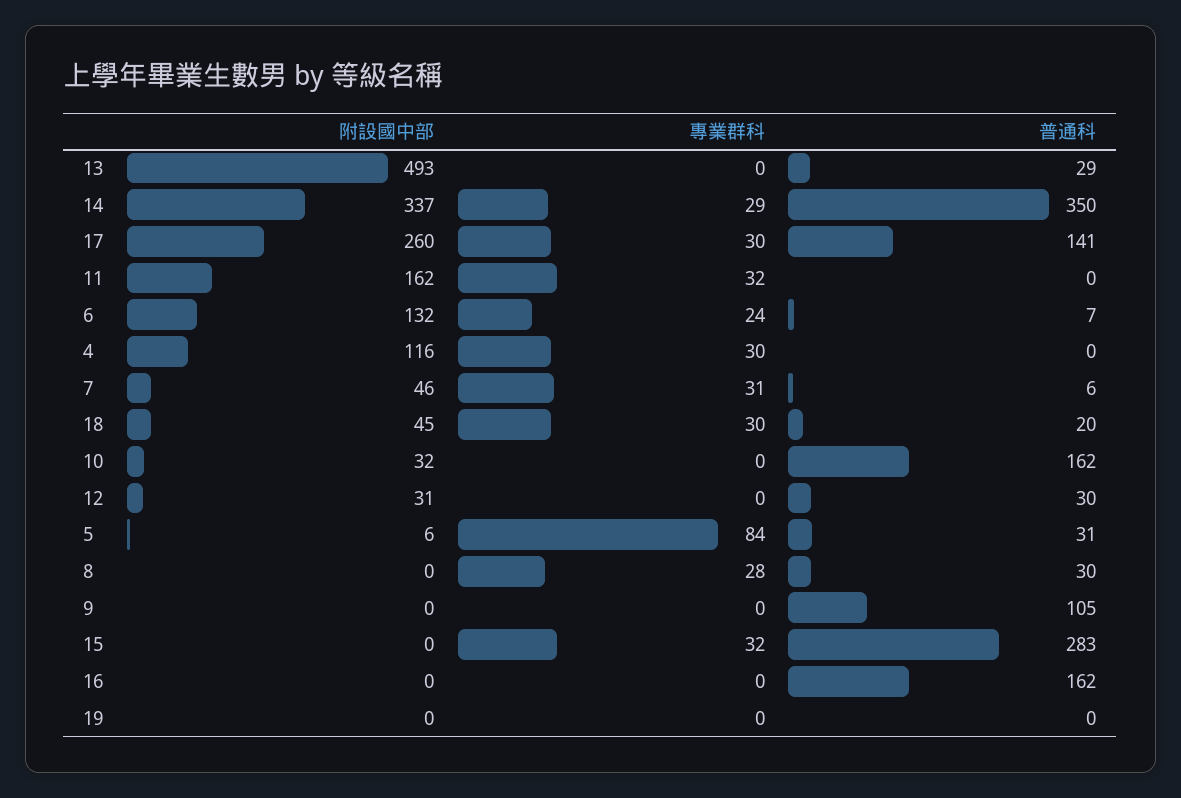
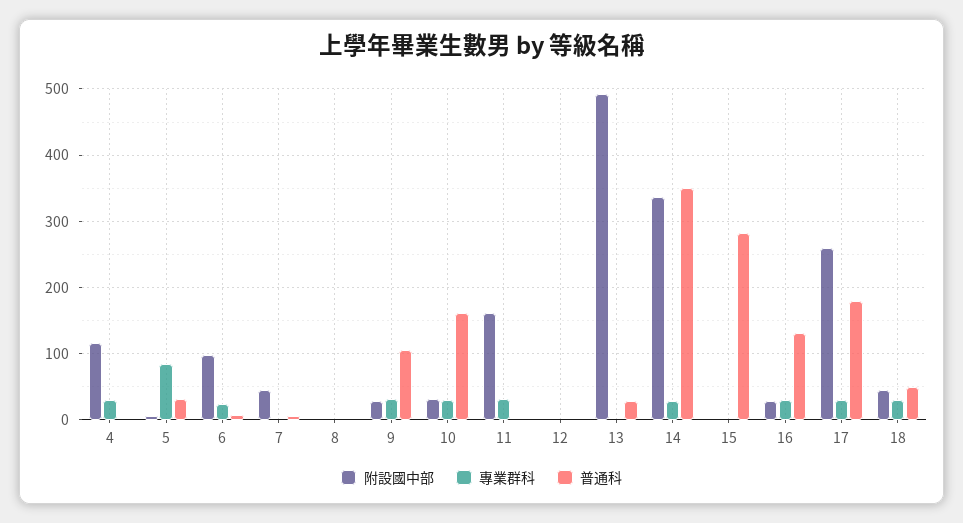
  {
    "附設國中部": {
      "13": 493,
      "14": 337,
      "17": 260,
      "11": 162,
-     "6": 132,
+     "6": 100,
      "4": 116,
      "7": 46,
      "18": 45,
      "10": 32,
-     "12": 31,
+     "12": 0,
      "5": 6,
      "8": 0,
-     "9": 0,
+     "9": 30,
      "15": 0,
-     "16": 0,
+     "16": 30
-     "19": 0
    },
    "專業群科": {
      "13": 0,
      "14": 29,
      "17": 30,
      "11": 32,
      "6": 24,
      "4": 30,
-     "7": 31,
+     "7": 0,
      "18": 30,
-     "10": 0,
+     "10": 30,
      "12": 0,
      "5": 84,
-     "8": 28,
+     "8": 0,
-     "9": 0,
+     "9": 30,
-     "15": 32,
+     "15": 0,
-     "16": 0,
+     "16": 30
-     "19": 0
    },
    "普通科": {
      "13": 29,
      "14": 350,
-     "17": 141,
+     "17": 180,
      "11": 0,
      "6": 7,
      "4": 0,
      "7": 6,
-     "18": 20,
+     "18": 50,
      "10": 162,
-     "12": 30,
+     "12": 0,
      "5": 31,
-     "8": 30,
+     "8": 0,
      "9": 105,
      "15": 283,
-     "16": 162,
+     "16": 130
-     "19": 0
    }
  }

